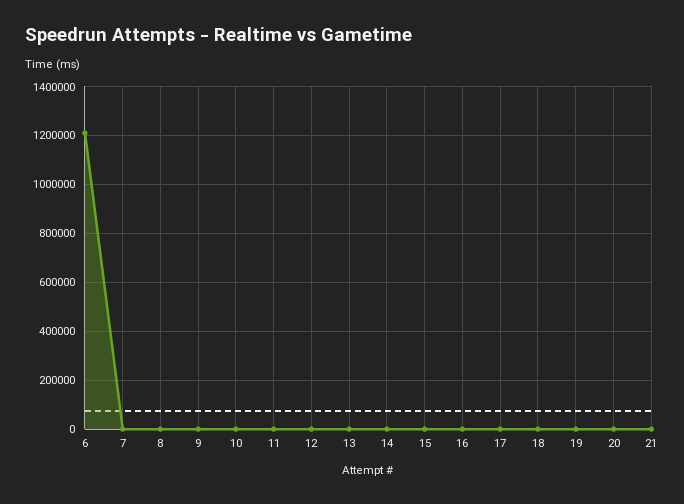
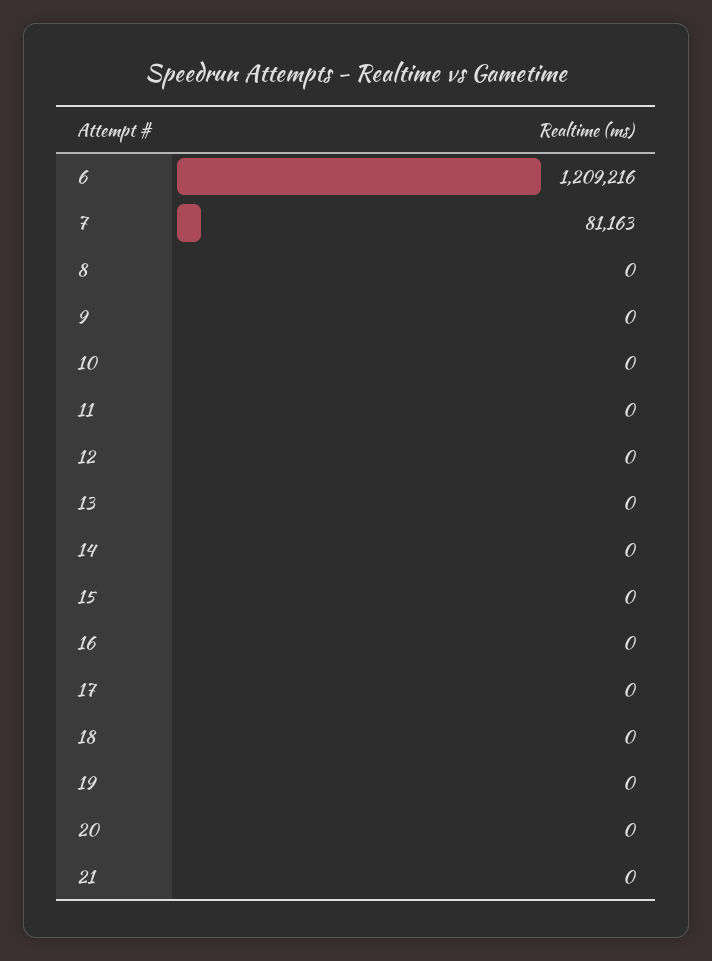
  {
    "6": 1209216,
-   "7": 0,
+   "7": 81163,
    "8": 0,
    "9": 0,
    "10": 0,
    "11": 0,
    "12": 0,
    "13": 0,
    "14": 0,
    "15": 0,
    "16": 0,
    "17": 0,
    "18": 0,
    "19": 0,
    "20": 0,
    "21": 0
  }

